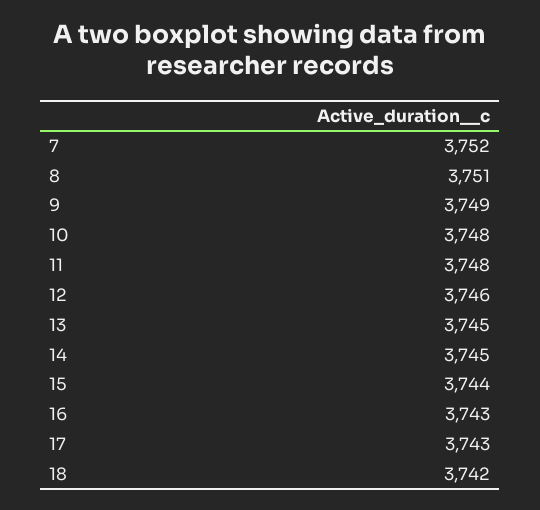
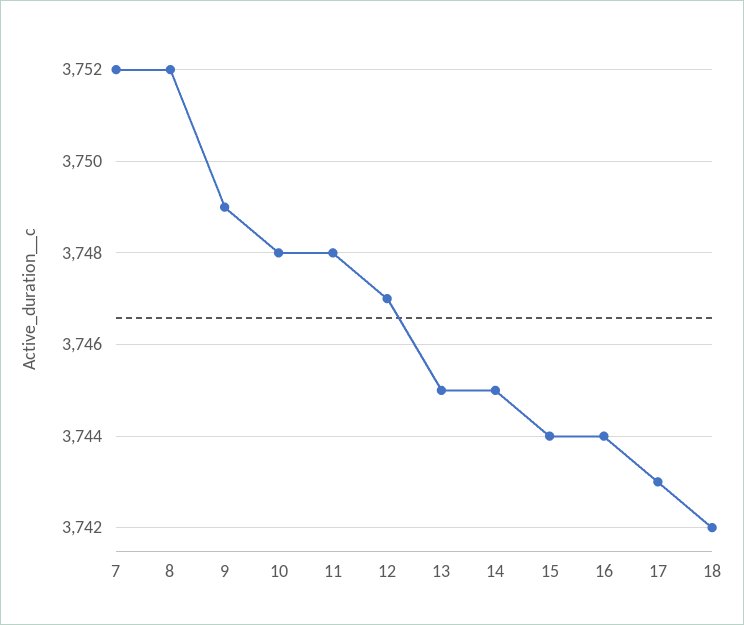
  {
    "7": 3752,
-   "8": 3751,
+   "8": 3752,
    "9": 3749,
    "10": 3748,
    "11": 3748,
-   "12": 3746,
+   "12": 3747,
    "13": 3745,
    "14": 3745,
    "15": 3744,
-   "16": 3743,
+   "16": 3744,
    "17": 3743,
    "18": 3742
  }

